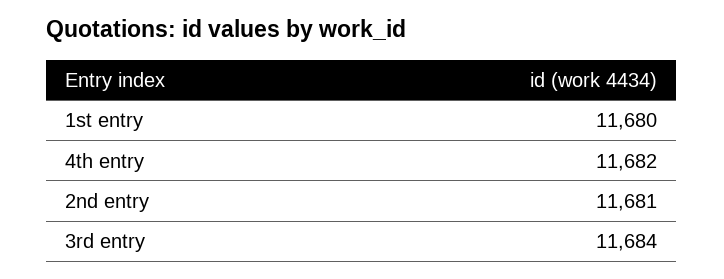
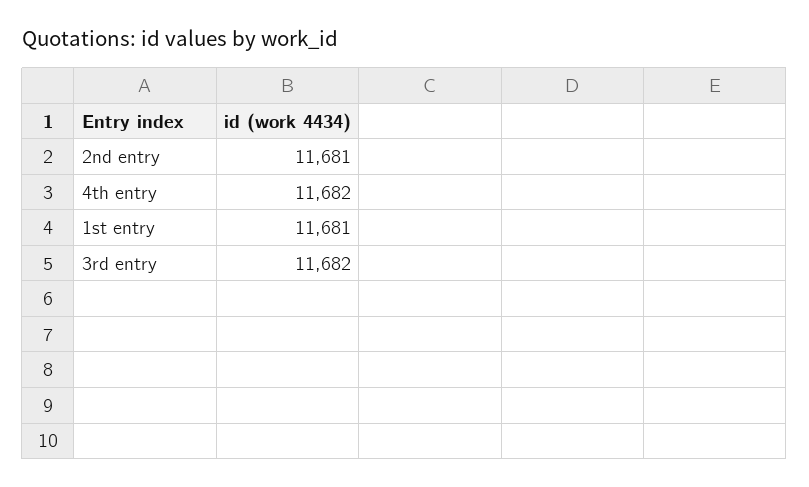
  {
-   "1st entry": 11680,
+   "1st entry": 11681,
    "4th entry": 11682,
    "2nd entry": 11681,
-   "3rd entry": 11684
+   "3rd entry": 11682
  }

